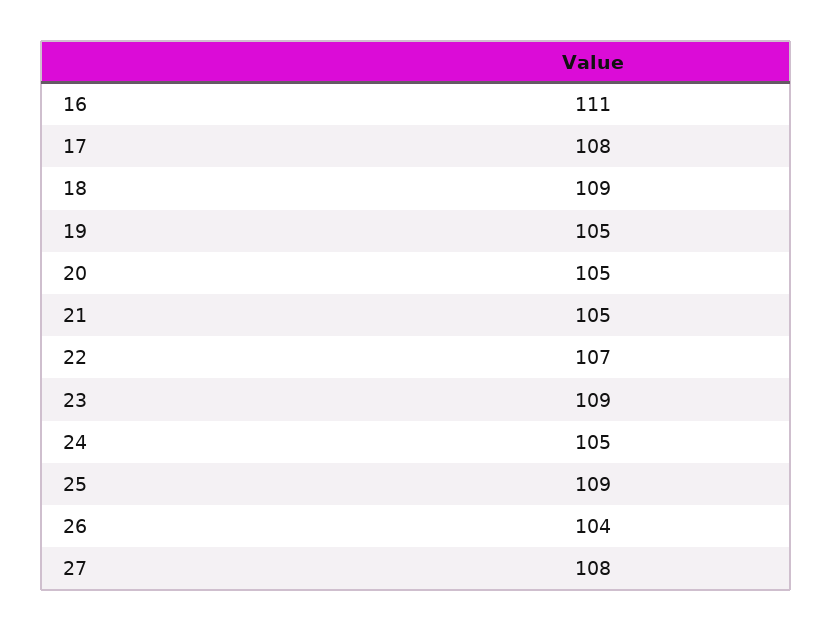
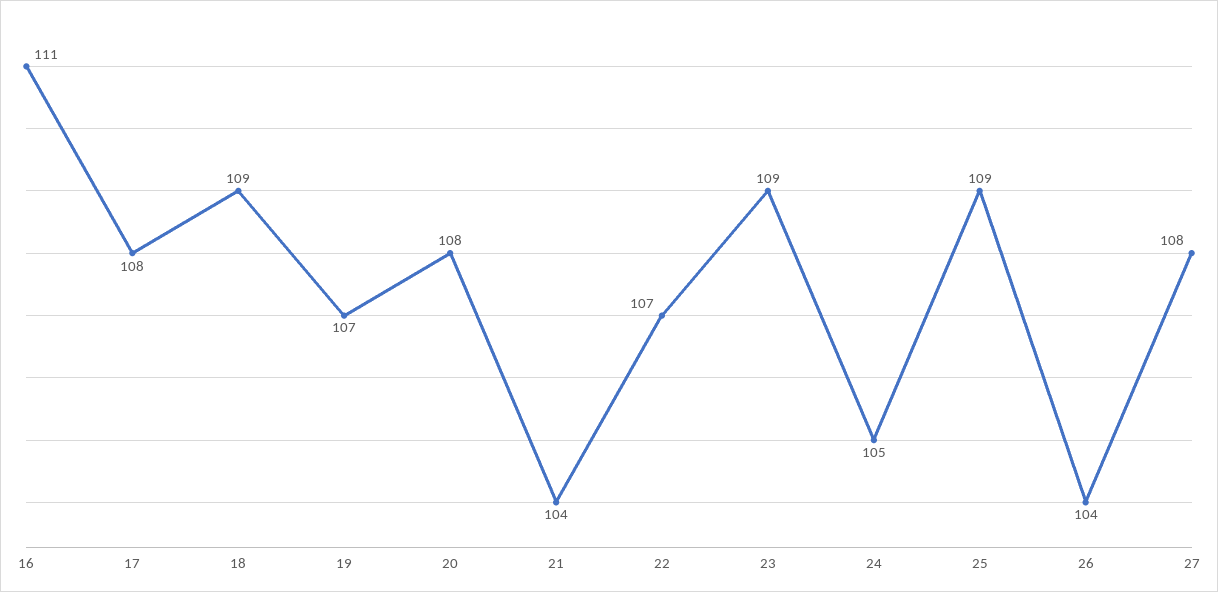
  {
    "16": 111,
    "17": 108,
    "18": 109,
-   "19": 105,
+   "19": 107,
-   "20": 105,
+   "20": 108,
-   "21": 105,
+   "21": 104,
    "22": 107,
    "23": 109,
    "24": 105,
    "25": 109,
    "26": 104,
    "27": 108
  }

